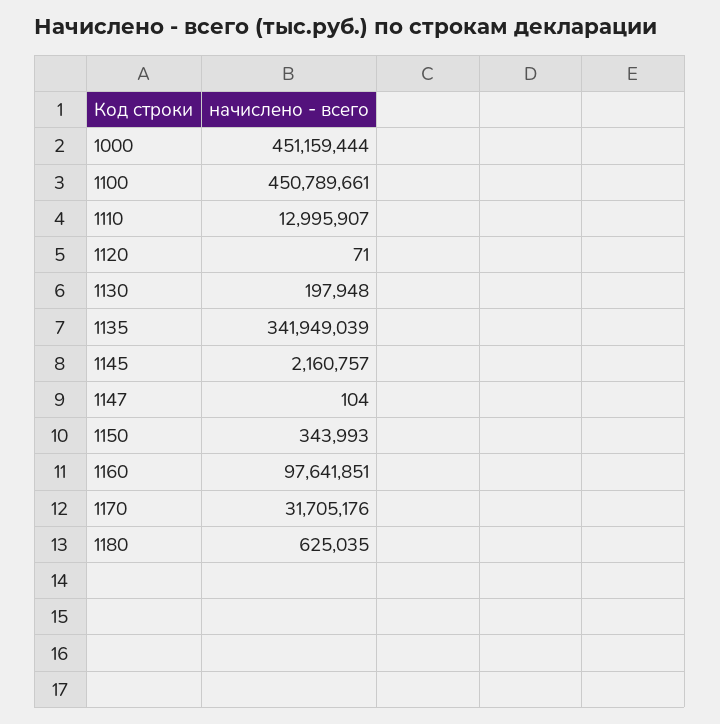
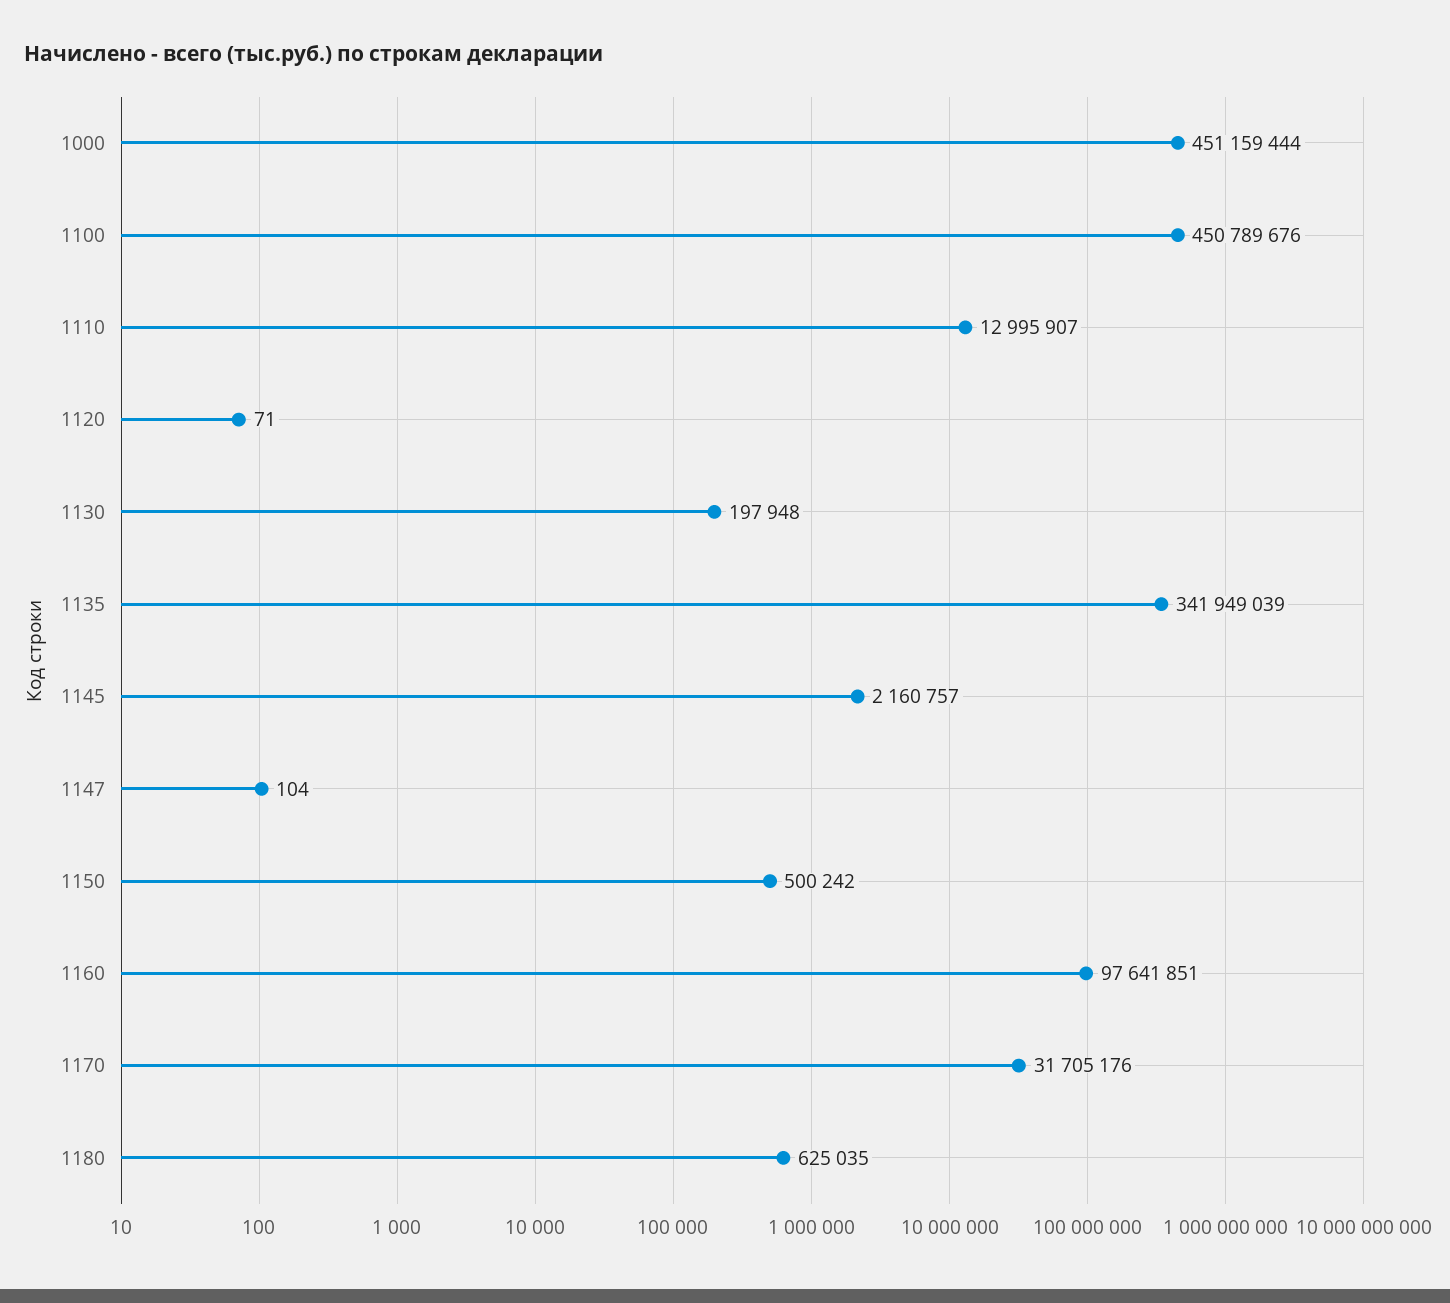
  {
    "1000": 451159444,
-   "1100": 450789661,
+   "1100": 450789676,
    "1110": 12995907,
    "1120": 71,
    "1130": 197948,
    "1135": 341949039,
    "1145": 2160757,
    "1147": 104,
-   "1150": 343993,
+   "1150": 500242,
    "1160": 97641851,
    "1170": 31705176,
    "1180": 625035
  }

